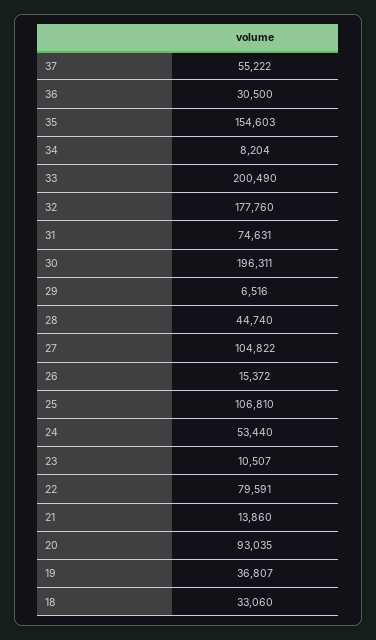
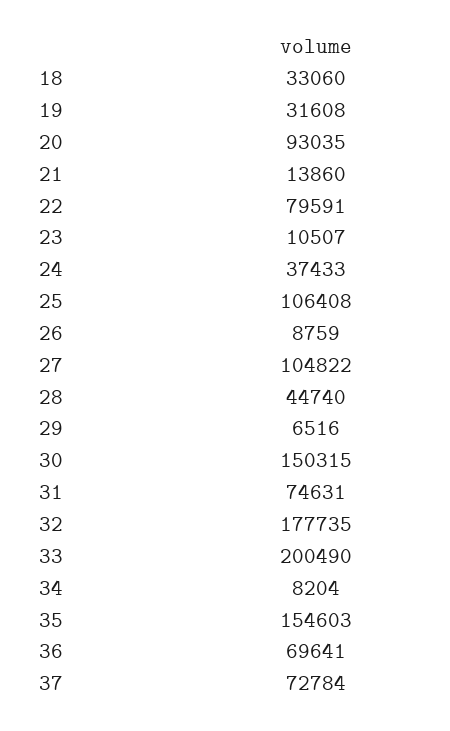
  {
-   "37": 55222,
+   "37": 72784,
-   "36": 30500,
+   "36": 69641,
    "35": 154603,
    "34": 8204,
    "33": 200490,
-   "32": 177760,
+   "32": 177735,
    "31": 74631,
-   "30": 196311,
+   "30": 150315,
    "29": 6516,
    "28": 44740,
    "27": 104822,
-   "26": 15372,
+   "26": 8759,
-   "25": 106810,
+   "25": 106408,
-   "24": 53440,
+   "24": 37433,
    "23": 10507,
    "22": 79591,
    "21": 13860,
    "20": 93035,
-   "19": 36807,
+   "19": 31608,
    "18": 33060
  }

